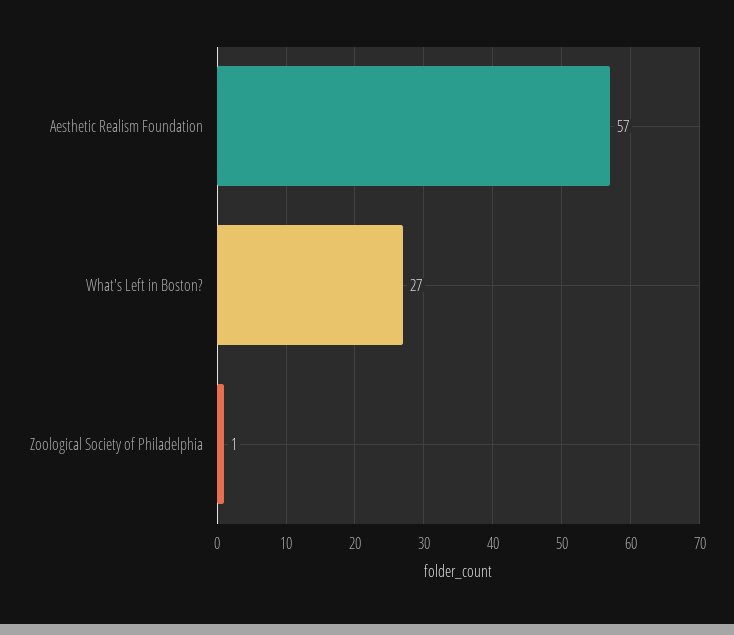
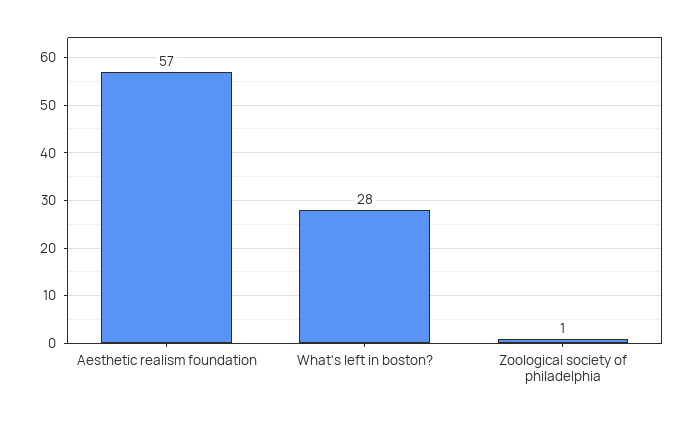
  {
    "Aesthetic Realism Foundation": 57,
-   "What's Left in Boston?": 27,
+   "What's Left in Boston?": 28,
    "Zoological Society of Philadelphia": 1
  }

